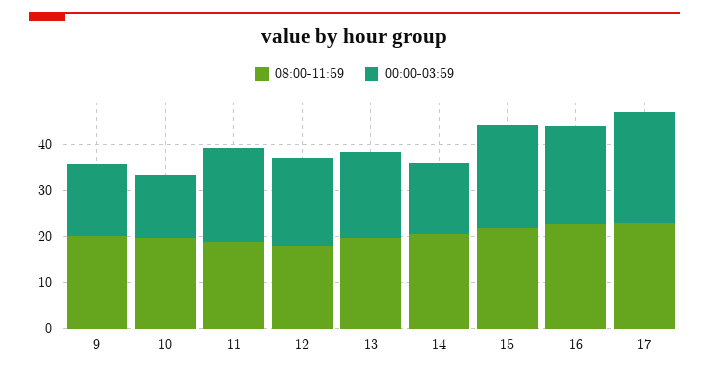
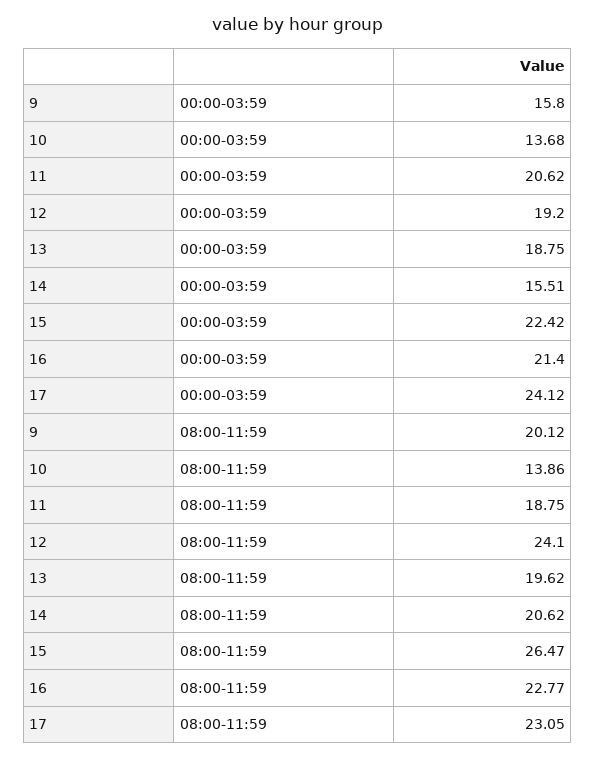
  {
    "08:00-11:59": {
      "9": 20.12,
-     "10": 20,
+     "10": 13.86,
      "11": 18.75,
-     "12": 18,
+     "12": 24.1,
      "13": 19.62,
      "14": 20.62,
-     "15": 22,
+     "15": 26.47,
      "16": 22.77,
      "17": 23.05
    },
    "00:00-03:59": {
      "9": 15.8,
      "10": 13.68,
      "11": 20.62,
      "12": 19.2,
      "13": 18.75,
      "14": 15.51,
      "15": 22.42,
      "16": 21.4,
      "17": 24.12
    }
  }

